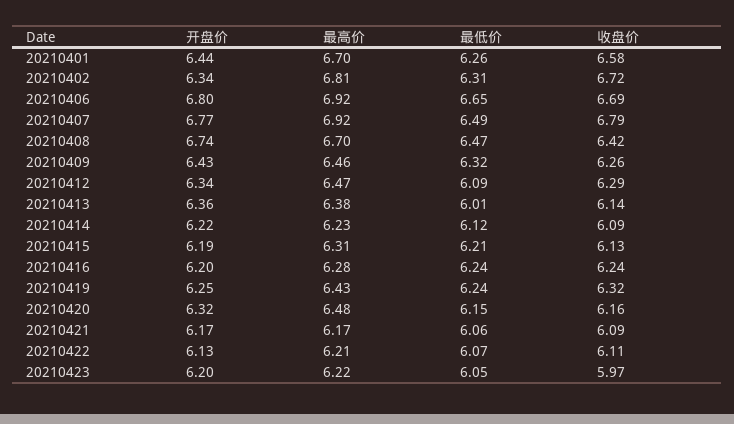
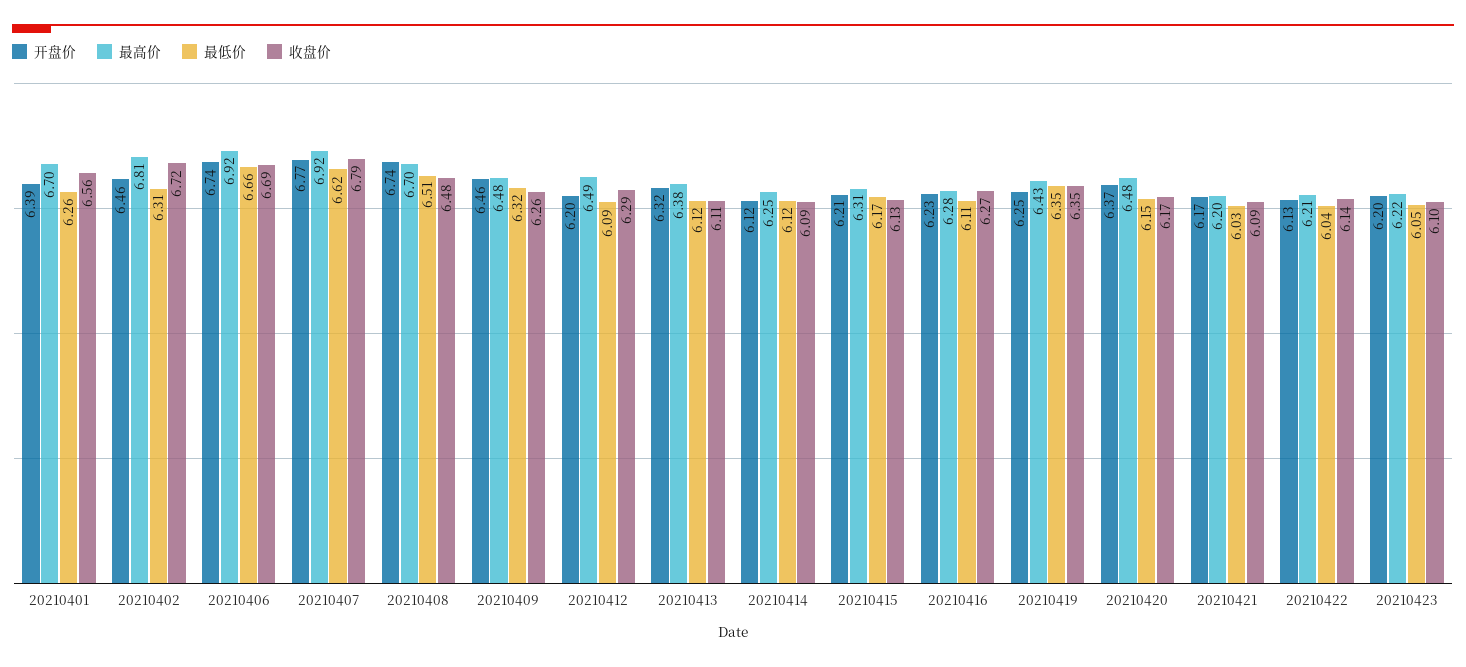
  {
    "开盘价": {
-     "20210401": 6.44,
+     "20210401": 6.39,
-     "20210402": 6.34,
+     "20210402": 6.46,
-     "20210406": 6.8,
+     "20210406": 6.74,
      "20210407": 6.77,
      "20210408": 6.74,
-     "20210409": 6.43,
+     "20210409": 6.46,
-     "20210412": 6.34,
+     "20210412": 6.2,
-     "20210413": 6.36,
+     "20210413": 6.32,
-     "20210414": 6.22,
+     "20210414": 6.12,
-     "20210415": 6.19,
+     "20210415": 6.21,
-     "20210416": 6.2,
+     "20210416": 6.23,
      "20210419": 6.25,
-     "20210420": 6.32,
+     "20210420": 6.37,
      "20210421": 6.17,
      "20210422": 6.13,
      "20210423": 6.2
    },
    "最高价": {
      "20210401": 6.7,
      "20210402": 6.81,
      "20210406": 6.92,
      "20210407": 6.92,
      "20210408": 6.7,
-     "20210409": 6.46,
+     "20210409": 6.48,
-     "20210412": 6.47,
+     "20210412": 6.49,
      "20210413": 6.38,
-     "20210414": 6.23,
+     "20210414": 6.25,
      "20210415": 6.31,
      "20210416": 6.28,
      "20210419": 6.43,
      "20210420": 6.48,
-     "20210421": 6.17,
+     "20210421": 6.2,
      "20210422": 6.21,
      "20210423": 6.22
    },
    "最低价": {
      "20210401": 6.26,
      "20210402": 6.31,
-     "20210406": 6.65,
+     "20210406": 6.66,
-     "20210407": 6.49,
+     "20210407": 6.62,
-     "20210408": 6.47,
+     "20210408": 6.51,
      "20210409": 6.32,
      "20210412": 6.09,
-     "20210413": 6.01,
+     "20210413": 6.12,
      "20210414": 6.12,
-     "20210415": 6.21,
+     "20210415": 6.17,
-     "20210416": 6.24,
+     "20210416": 6.11,
-     "20210419": 6.24,
+     "20210419": 6.35,
      "20210420": 6.15,
-     "20210421": 6.06,
+     "20210421": 6.03,
-     "20210422": 6.07,
+     "20210422": 6.04,
      "20210423": 6.05
    },
    "收盘价": {
-     "20210401": 6.58,
+     "20210401": 6.56,
      "20210402": 6.72,
      "20210406": 6.69,
      "20210407": 6.79,
-     "20210408": 6.42,
+     "20210408": 6.48,
      "20210409": 6.26,
      "20210412": 6.29,
-     "20210413": 6.14,
+     "20210413": 6.11,
      "20210414": 6.09,
      "20210415": 6.13,
-     "20210416": 6.24,
+     "20210416": 6.27,
-     "20210419": 6.32,
+     "20210419": 6.35,
-     "20210420": 6.16,
+     "20210420": 6.17,
      "20210421": 6.09,
-     "20210422": 6.11,
+     "20210422": 6.14,
-     "20210423": 5.97
+     "20210423": 6.1
    }
  }

